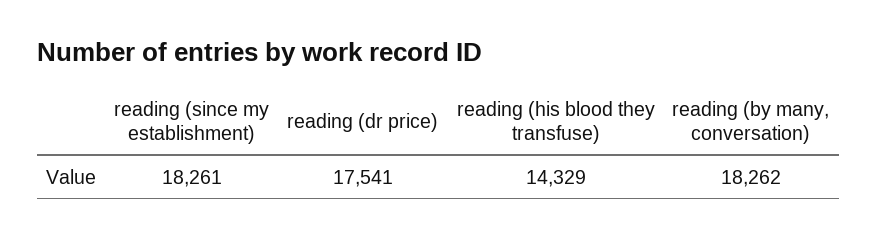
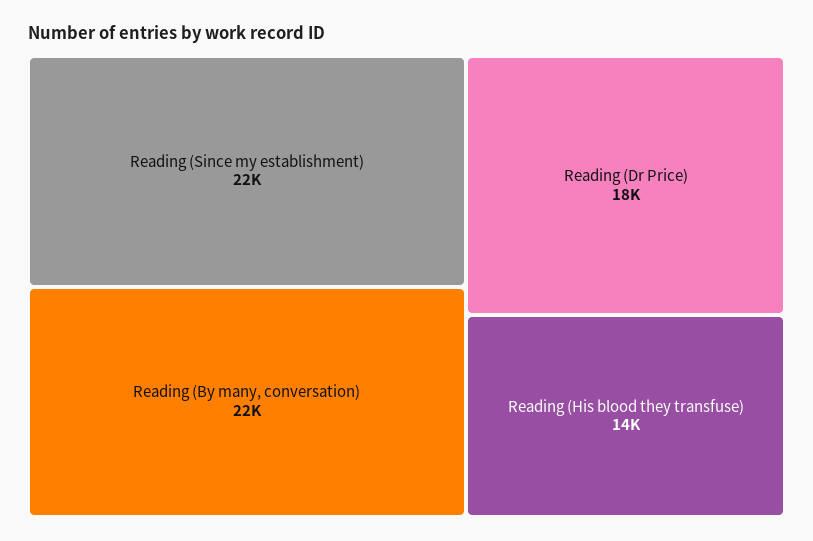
  {
-   "reading (since my establishment)": 18261,
+   "reading (since my establishment)": 22000,
    "reading (dr price)": 17541,
    "reading (his blood they transfuse)": 14329,
-   "reading (by many, conversation)": 18262
+   "reading (by many, conversation)": 22000
  }

